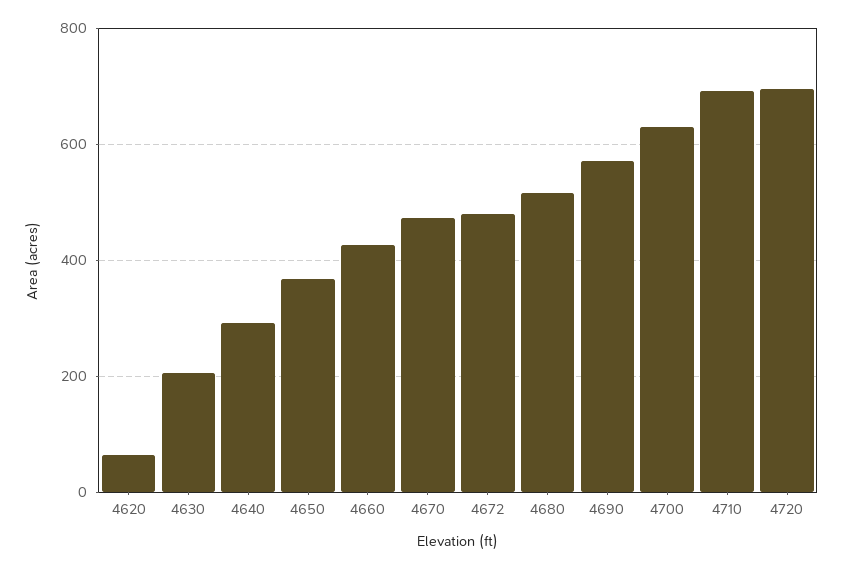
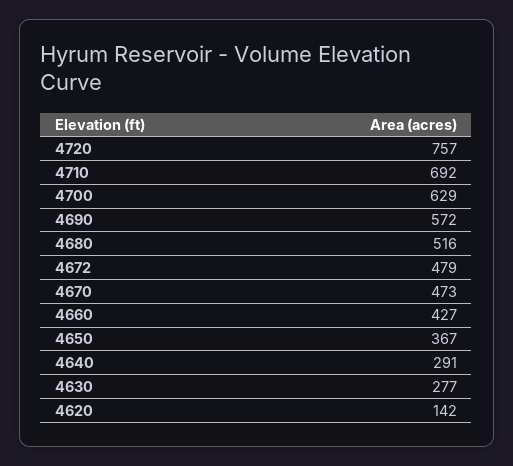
  {
-   "4620": 60,
+   "4620": 142,
-   "4630": 200,
+   "4630": 277,
    "4640": 291,
    "4650": 367,
    "4660": 427,
    "4670": 473,
    "4672": 479,
    "4680": 516,
    "4690": 572,
    "4700": 629,
    "4710": 692,
-   "4720": 700
+   "4720": 757
  }

